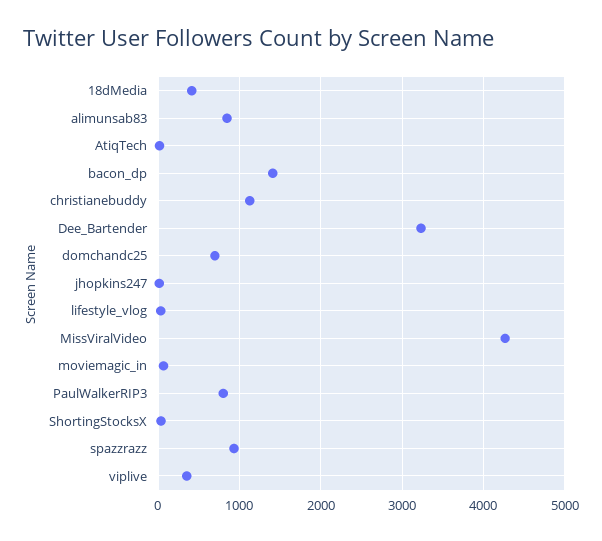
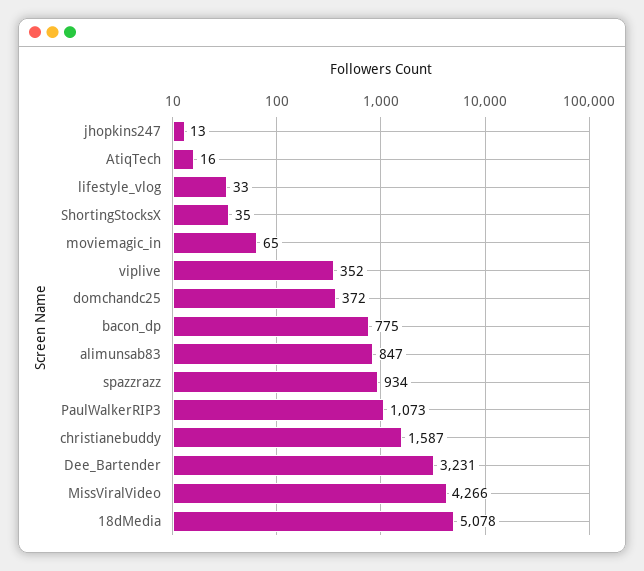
  {
-   "18dMedia": 400,
+   "18dMedia": 5078,
    "alimunsab83": 847,
    "AtiqTech": 16,
-   "bacon_dp": 1400,
+   "bacon_dp": 775,
-   "christianebuddy": 1100,
+   "christianebuddy": 1587,
    "Dee_Bartender": 3231,
-   "domchandc25": 700,
+   "domchandc25": 372,
    "jhopkins247": 13,
    "lifestyle_vlog": 33,
    "MissViralVideo": 4266,
    "moviemagic_in": 65,
-   "PaulWalkerRIP3": 800,
+   "PaulWalkerRIP3": 1073,
    "ShortingStocksX": 35,
    "spazzrazz": 934,
    "viplive": 352
  }

